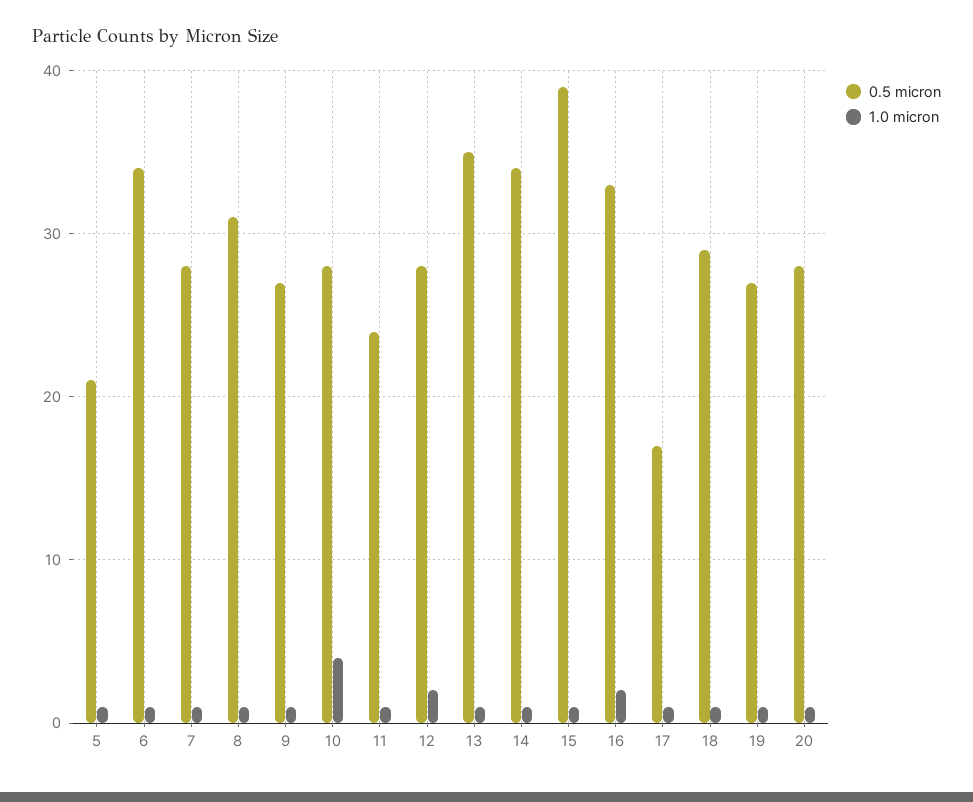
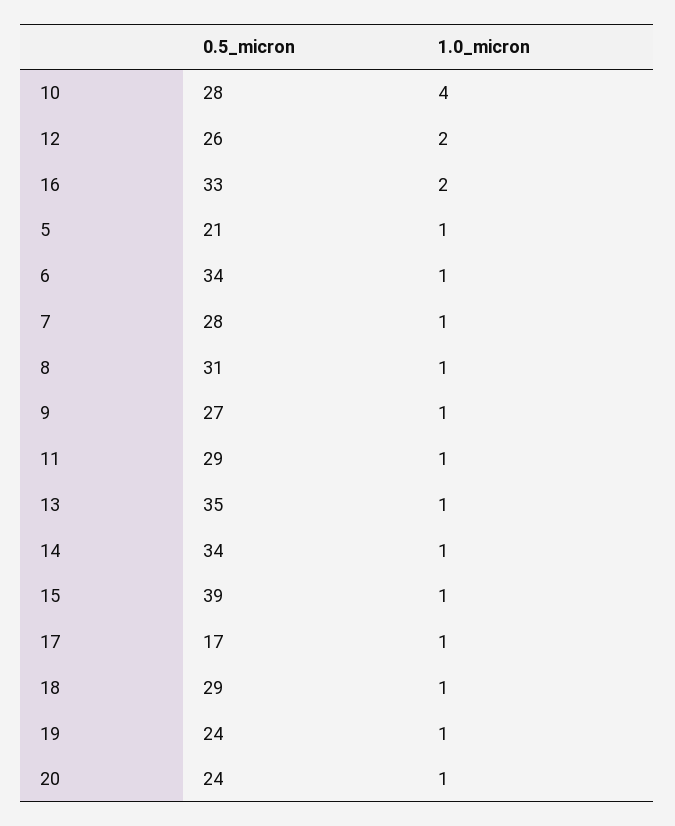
  {
    "0.5 micron": {
      "5": 21,
      "6": 34,
      "7": 28,
      "8": 31,
      "9": 27,
      "10": 28,
-     "11": 24,
+     "11": 29,
-     "12": 28,
+     "12": 26,
      "13": 35,
      "14": 34,
      "15": 39,
      "16": 33,
      "17": 17,
      "18": 29,
-     "19": 27,
+     "19": 24,
-     "20": 28
+     "20": 24
    },
    "1.0 micron": {
      "5": 1,
      "6": 1,
      "7": 1,
      "8": 1,
      "9": 1,
      "10": 4,
      "11": 1,
      "12": 2,
      "13": 1,
      "14": 1,
      "15": 1,
      "16": 2,
      "17": 1,
      "18": 1,
      "19": 1,
      "20": 1
    }
  }

